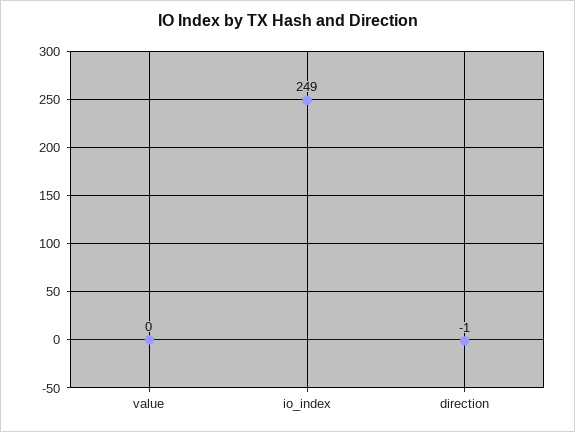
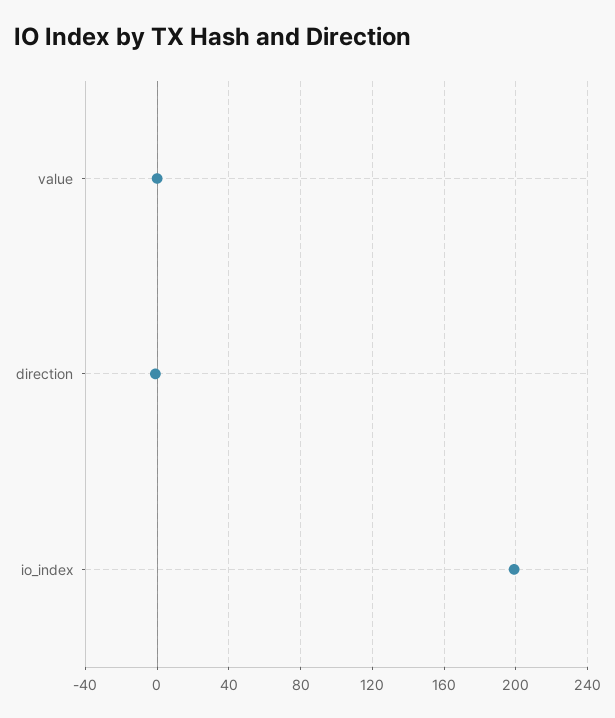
  {
    "value": 0,
-   "io_index": 249,
+   "io_index": 200,
    "direction": -1
  }

